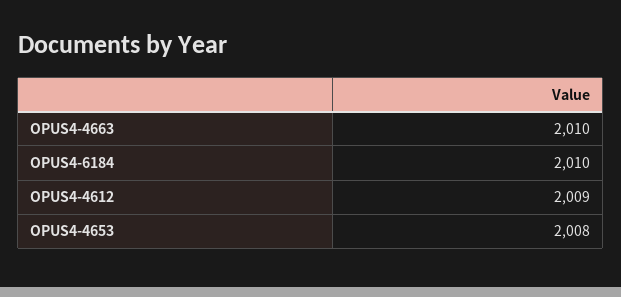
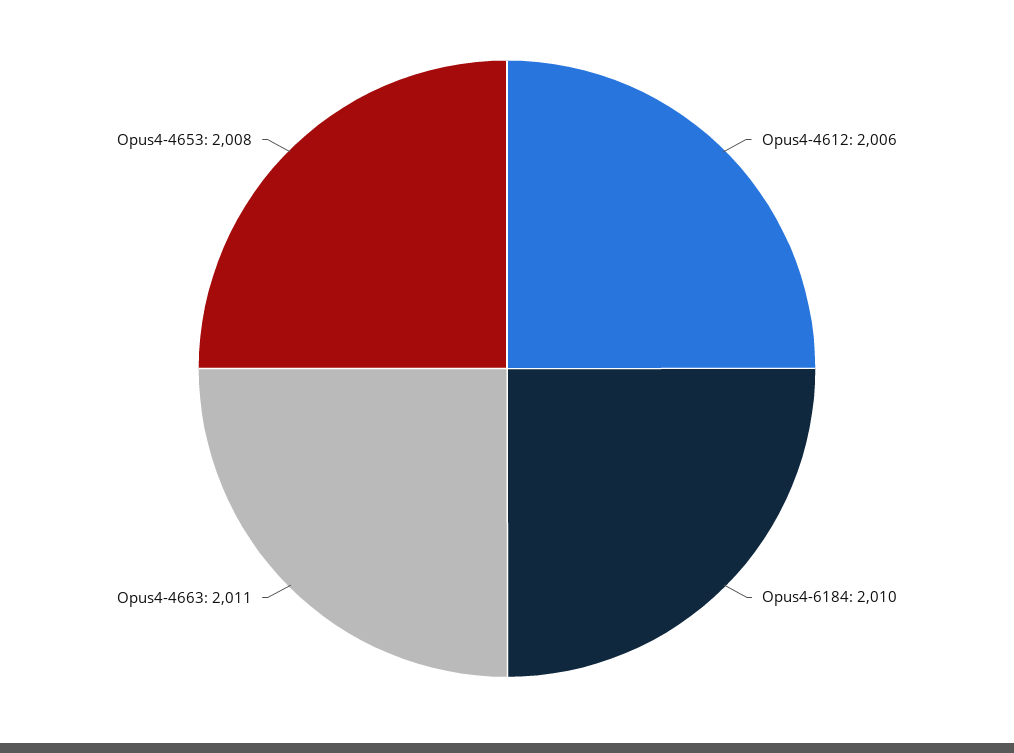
  {
-   "OPUS4-4663": 2010,
+   "OPUS4-4663": 2011,
    "OPUS4-6184": 2010,
-   "OPUS4-4612": 2009,
+   "OPUS4-4612": 2006,
    "OPUS4-4653": 2008
  }

